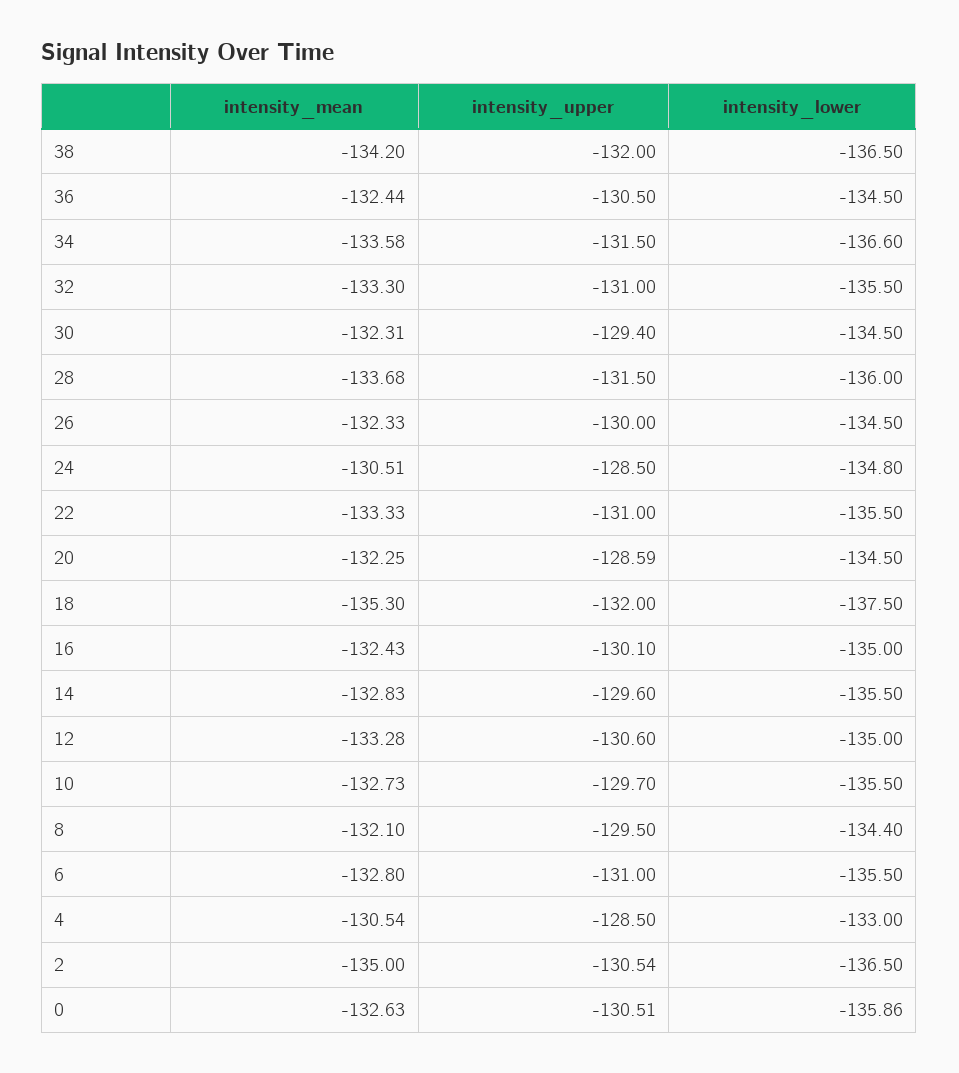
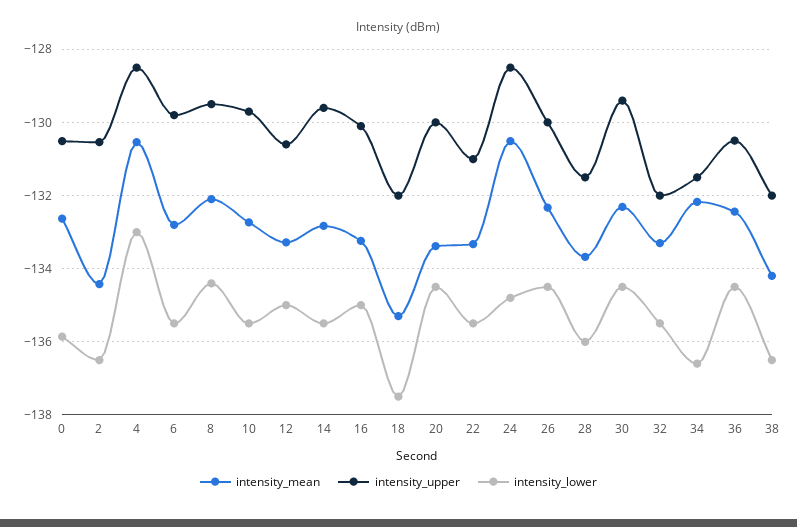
  {
    "intensity_mean": {
      "38": -134.2,
      "36": -132.44,
-     "34": -133.58,
+     "34": -132.2,
      "32": -133.3,
      "30": -132.31,
      "28": -133.68,
      "26": -132.33,
      "24": -130.51,
      "22": -133.33,
-     "20": -132.25,
+     "20": -133.4,
      "18": -135.3,
-     "16": -132.43,
+     "16": -133.2,
      "14": -132.83,
      "12": -133.28,
      "10": -132.73,
      "8": -132.1,
      "6": -132.8,
      "4": -130.54,
-     "2": -135,
+     "2": -134.4,
      "0": -132.63
    },
    "intensity_upper": {
      "38": -132,
      "36": -130.5,
      "34": -131.5,
-     "32": -131,
+     "32": -132,
      "30": -129.4,
      "28": -131.5,
      "26": -130,
      "24": -128.5,
      "22": -131,
-     "20": -128.59,
+     "20": -130,
      "18": -132,
      "16": -130.1,
      "14": -129.6,
      "12": -130.6,
      "10": -129.7,
      "8": -129.5,
-     "6": -131,
+     "6": -129.8,
      "4": -128.5,
      "2": -130.54,
      "0": -130.51
    },
    "intensity_lower": {
      "38": -136.5,
      "36": -134.5,
      "34": -136.6,
      "32": -135.5,
      "30": -134.5,
      "28": -136,
      "26": -134.5,
      "24": -134.8,
      "22": -135.5,
      "20": -134.5,
      "18": -137.5,
      "16": -135,
      "14": -135.5,
      "12": -135,
      "10": -135.5,
      "8": -134.4,
      "6": -135.5,
      "4": -133,
      "2": -136.5,
      "0": -135.86
    }
  }

